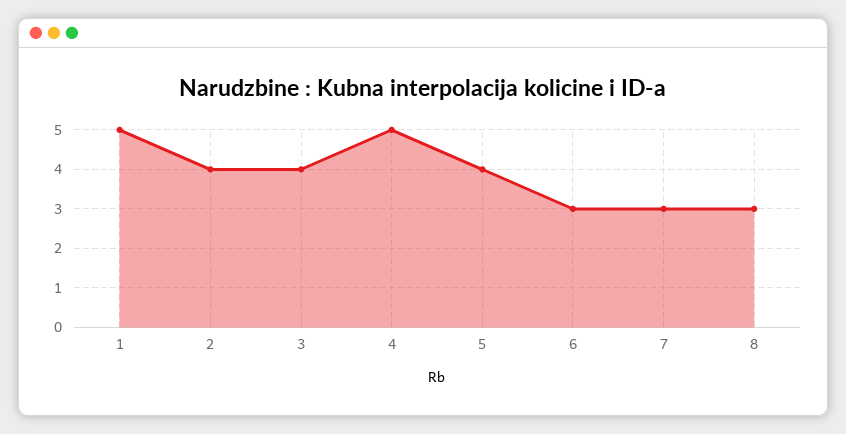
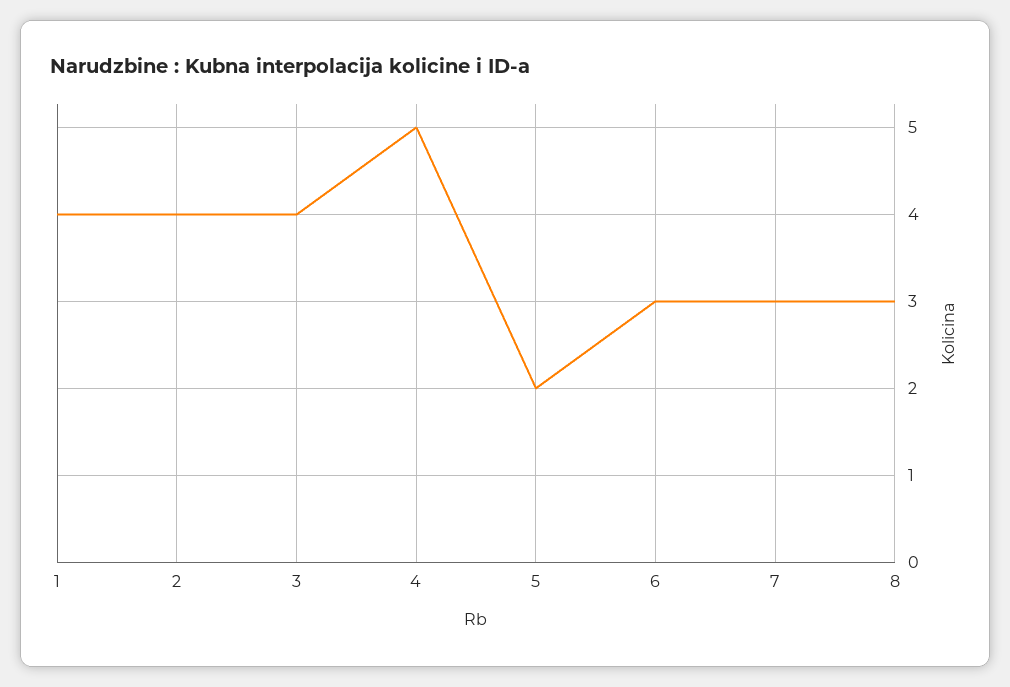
  {
-   "1": 5,
+   "1": 4,
    "2": 4,
    "3": 4,
    "4": 5,
-   "5": 4,
+   "5": 2,
    "6": 3,
    "7": 3,
    "8": 3
  }

